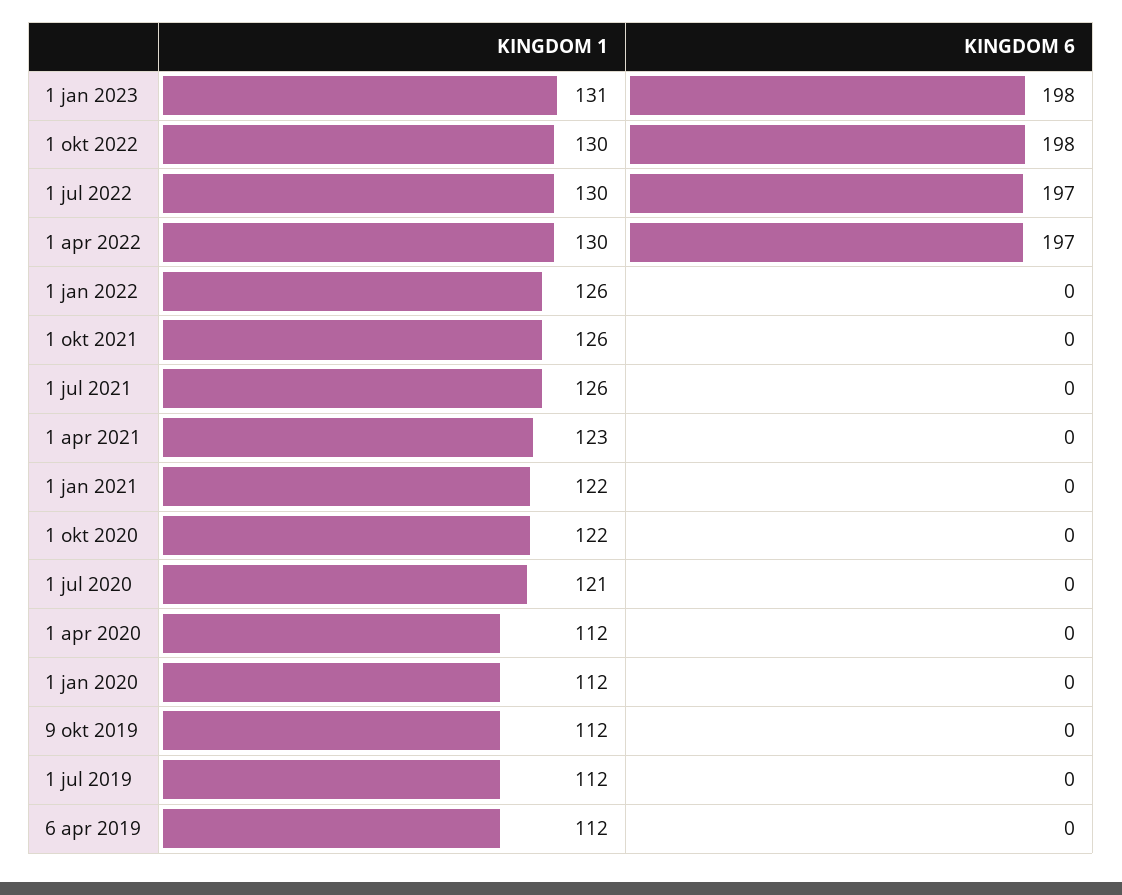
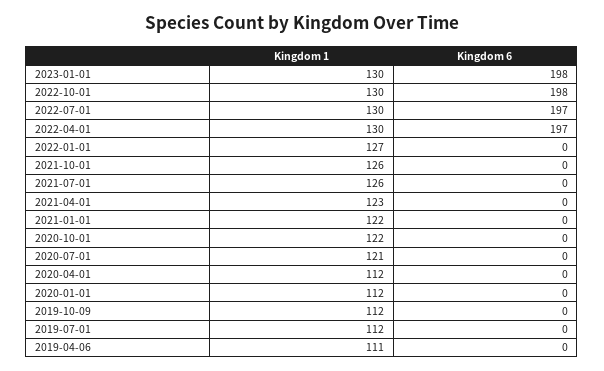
  {
    "KINGDOM 1": {
-     "1 jan 2023": 131,
+     "1 jan 2023": 130,
      "1 okt 2022": 130,
      "1 jul 2022": 130,
      "1 apr 2022": 130,
-     "1 jan 2022": 126,
+     "1 jan 2022": 127,
      "1 okt 2021": 126,
      "1 jul 2021": 126,
      "1 apr 2021": 123,
      "1 jan 2021": 122,
      "1 okt 2020": 122,
      "1 jul 2020": 121,
      "1 apr 2020": 112,
      "1 jan 2020": 112,
      "9 okt 2019": 112,
      "1 jul 2019": 112,
-     "6 apr 2019": 112
+     "6 apr 2019": 111
    },
    "KINGDOM 6": {
      "1 jan 2023": 198,
      "1 okt 2022": 198,
      "1 jul 2022": 197,
      "1 apr 2022": 197,
      "1 jan 2022": 0,
      "1 okt 2021": 0,
      "1 jul 2021": 0,
      "1 apr 2021": 0,
      "1 jan 2021": 0,
      "1 okt 2020": 0,
      "1 jul 2020": 0,
      "1 apr 2020": 0,
      "1 jan 2020": 0,
      "9 okt 2019": 0,
      "1 jul 2019": 0,
      "6 apr 2019": 0
    }
  }

